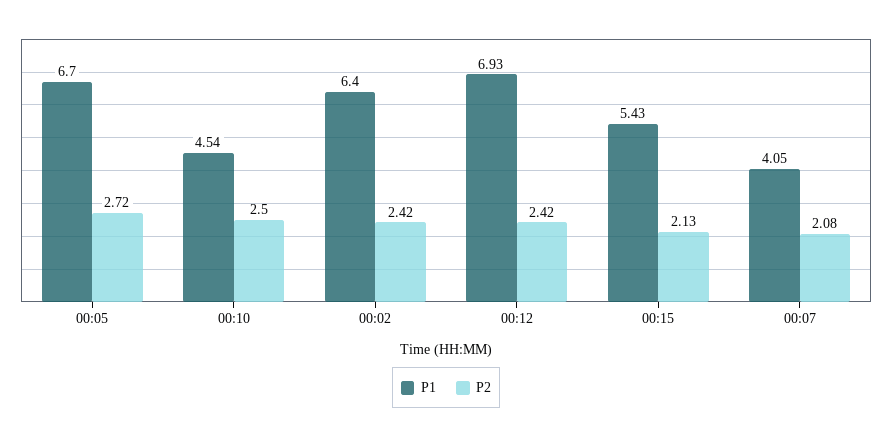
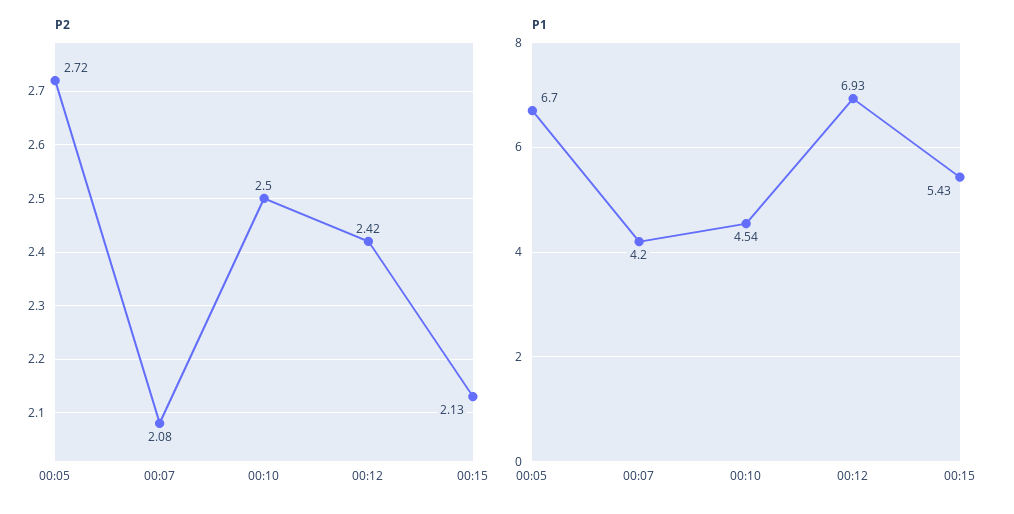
  {
    "P1": {
      "00:05": 6.7,
      "00:10": 4.54,
-     "00:02": 6.4,
      "00:12": 6.93,
      "00:15": 5.43,
-     "00:07": 4.05
+     "00:07": 4.2
    },
    "P2": {
      "00:05": 2.72,
      "00:10": 2.5,
-     "00:02": 2.42,
      "00:12": 2.42,
      "00:15": 2.13,
      "00:07": 2.08
    }
  }

